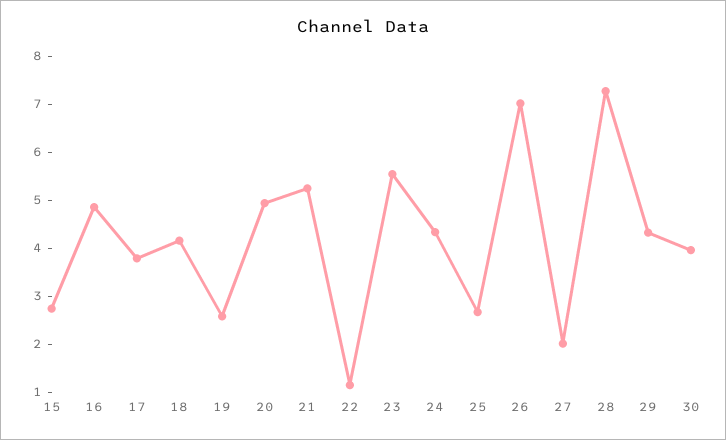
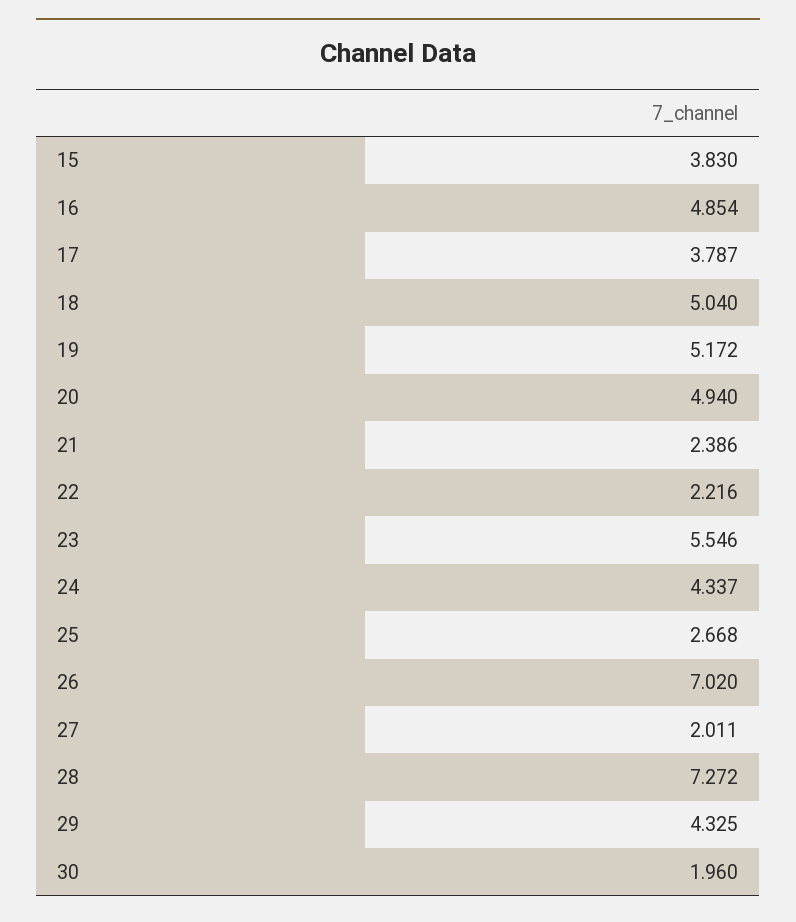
  {
-   "15": 2.8,
+   "15": 3.83,
    "16": 4.854,
    "17": 3.787,
-   "18": 4.2,
+   "18": 5.04,
-   "19": 2.6,
+   "19": 5.172,
    "20": 4.94,
-   "21": 5.2,
+   "21": 2.386,
-   "22": 1.2,
+   "22": 2.216,
    "23": 5.546,
    "24": 4.337,
    "25": 2.668,
    "26": 7.02,
    "27": 2.011,
    "28": 7.272,
    "29": 4.325,
-   "30": 4
+   "30": 1.96
  }

